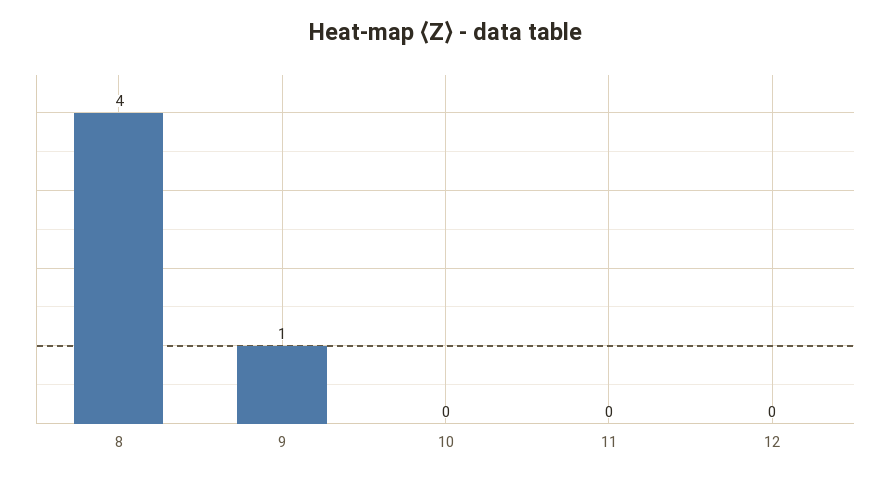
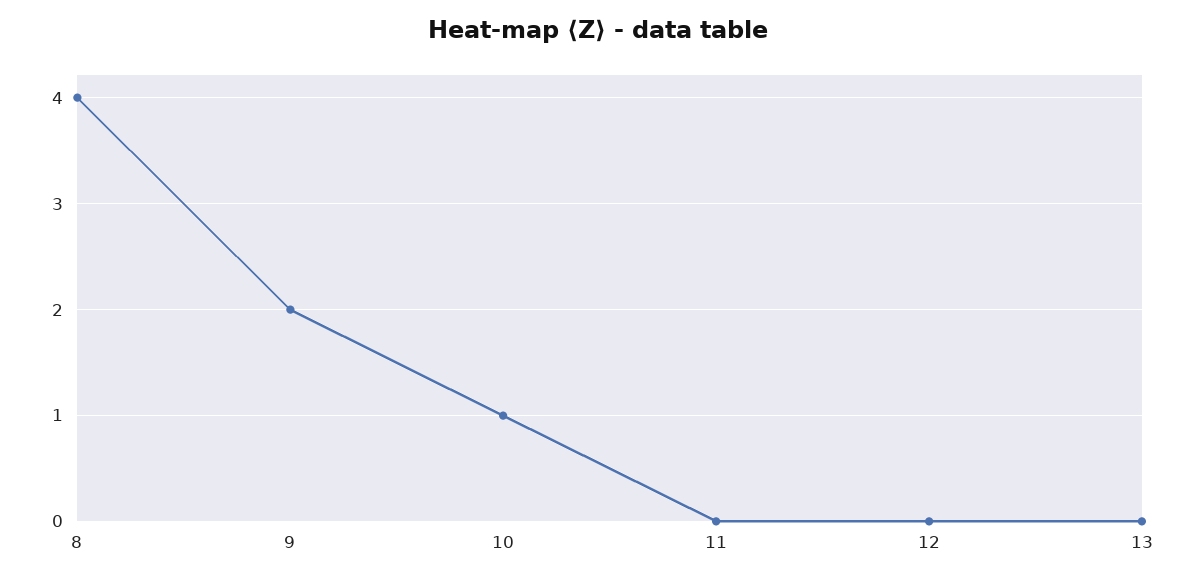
  {
    "8": 4,
-   "9": 1,
+   "9": 2,
-   "10": 0,
+   "10": 1,
    "11": 0,
-   "12": 0
+   "12": 0,
+   "13": 0
  }

